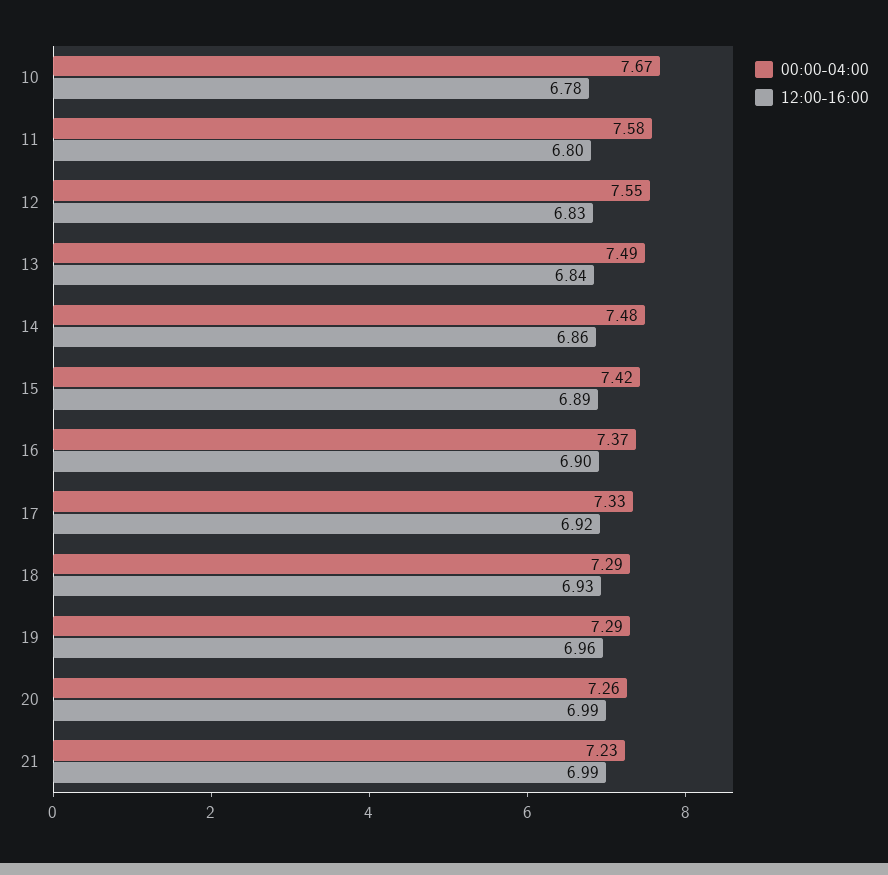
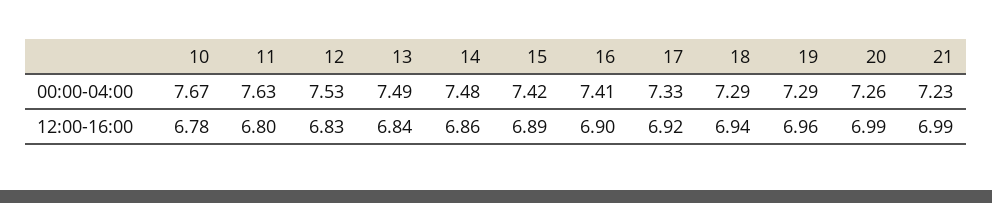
  {
    "00:00-04:00": {
      "10": 7.67,
-     "11": 7.58,
+     "11": 7.63,
-     "12": 7.55,
+     "12": 7.53,
      "13": 7.49,
      "14": 7.48,
      "15": 7.42,
-     "16": 7.37,
+     "16": 7.41,
      "17": 7.33,
      "18": 7.29,
      "19": 7.29,
      "20": 7.26,
      "21": 7.23
    },
    "12:00-16:00": {
      "10": 6.78,
      "11": 6.8,
      "12": 6.83,
      "13": 6.84,
      "14": 6.86,
      "15": 6.89,
      "16": 6.9,
      "17": 6.92,
-     "18": 6.93,
+     "18": 6.94,
      "19": 6.96,
      "20": 6.99,
      "21": 6.99
    }
  }

